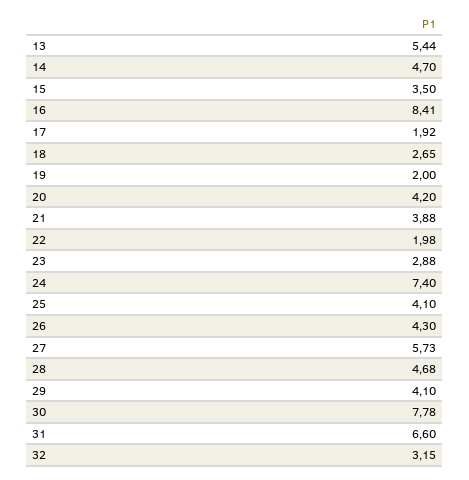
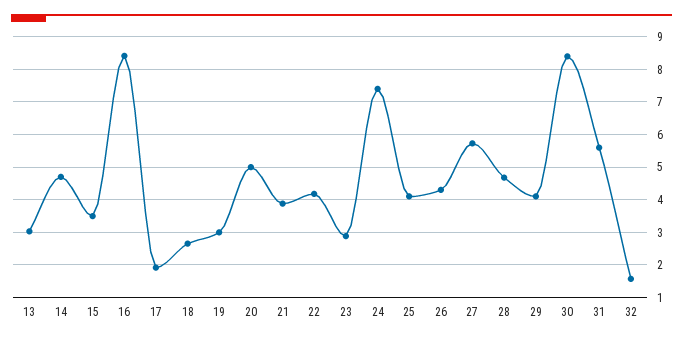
  {
-   "13": 5.44,
+   "13": 3,
    "14": 4.7,
    "15": 3.5,
    "16": 8.41,
    "17": 1.92,
    "18": 2.65,
-   "19": 2,
+   "19": 3,
-   "20": 4.2,
+   "20": 5,
    "21": 3.88,
-   "22": 1.98,
+   "22": 4.2,
    "23": 2.88,
    "24": 7.4,
    "25": 4.1,
    "26": 4.3,
    "27": 5.73,
    "28": 4.68,
    "29": 4.1,
-   "30": 7.78,
+   "30": 8.4,
-   "31": 6.6,
+   "31": 5.6,
-   "32": 3.15
+   "32": 1.6
  }

